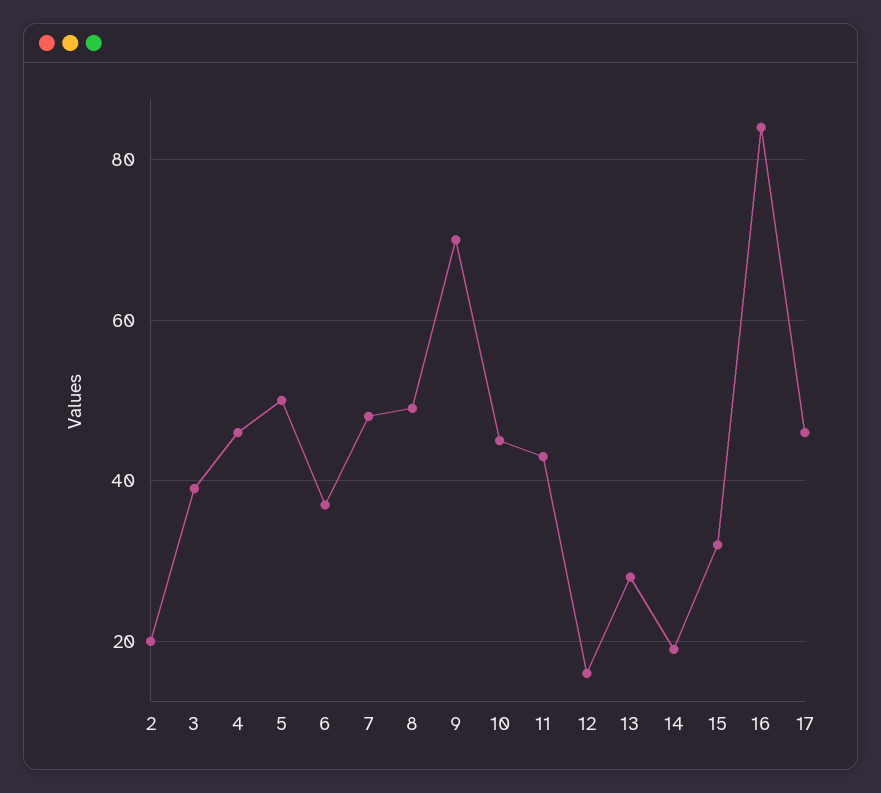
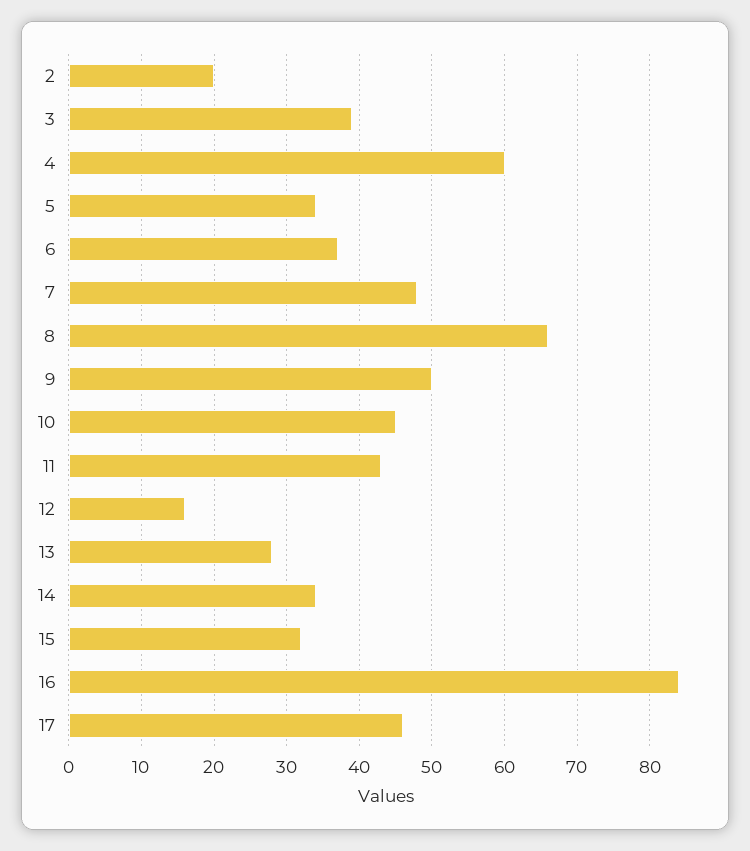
  {
    "2": 20,
    "3": 39,
-   "4": 45,
+   "4": 60,
-   "5": 50,
+   "5": 34,
    "6": 37,
    "7": 48,
-   "8": 50,
+   "8": 66,
-   "9": 70,
+   "9": 50,
    "10": 45,
    "11": 43,
    "12": 16,
    "13": 28,
-   "14": 20,
+   "14": 34,
    "15": 32,
    "16": 84,
    "17": 46
  }

